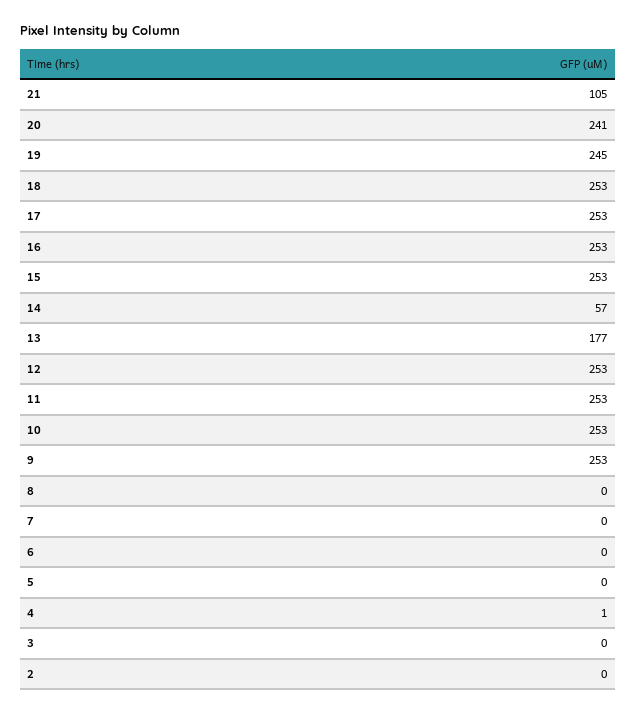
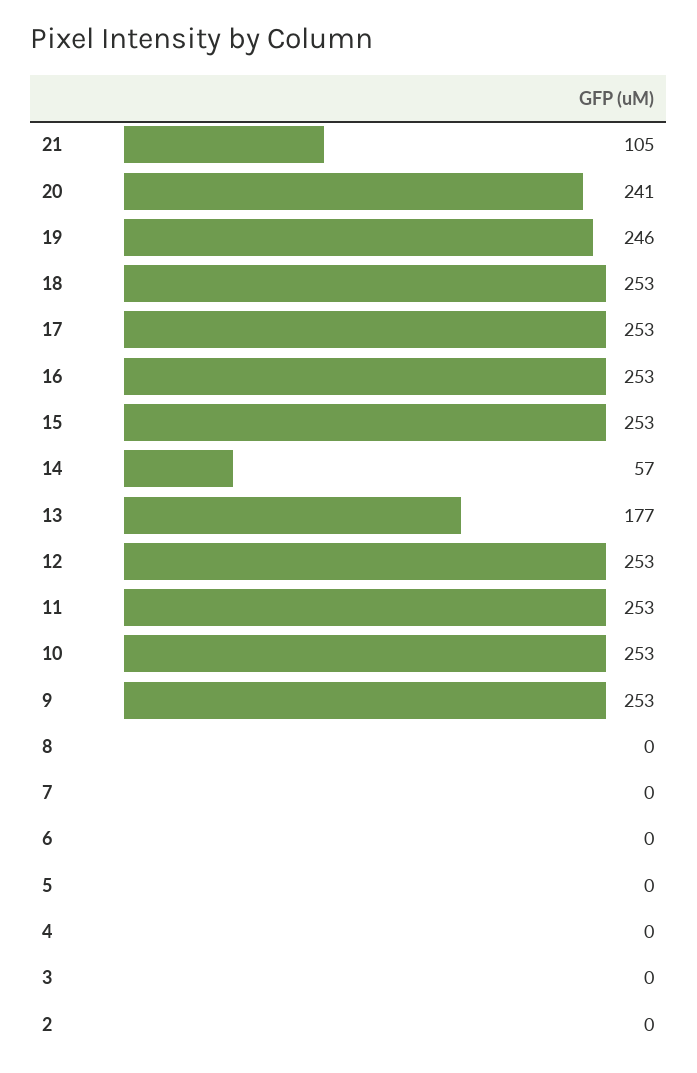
  {
    "21": 105,
    "20": 241,
-   "19": 245,
+   "19": 246,
    "18": 253,
    "17": 253,
    "16": 253,
    "15": 253,
    "14": 57,
    "13": 177,
    "12": 253,
    "11": 253,
    "10": 253,
    "9": 253,
    "8": 0,
    "7": 0,
    "6": 0,
    "5": 0,
-   "4": 1,
+   "4": 0,
    "3": 0,
    "2": 0
  }

